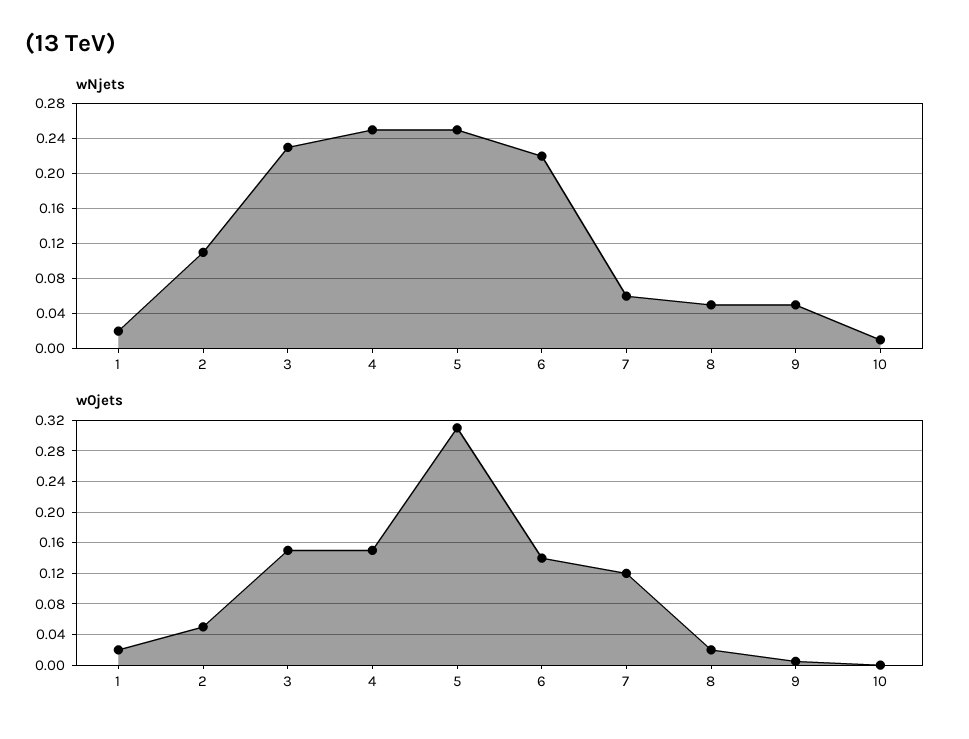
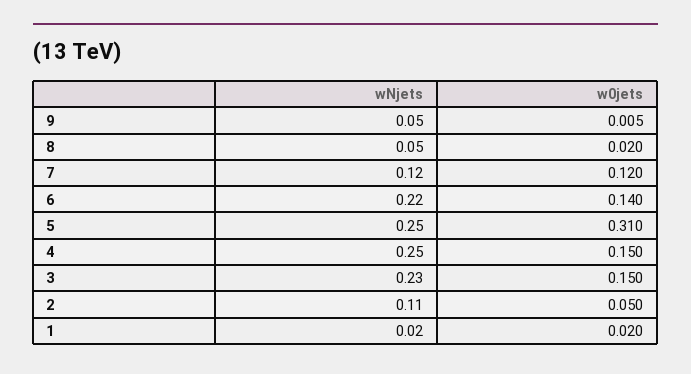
  {
    "wNjets": {
      "1": 0.02,
      "2": 0.11,
      "3": 0.23,
      "4": 0.25,
      "5": 0.25,
      "6": 0.22,
-     "7": 0.06,
+     "7": 0.12,
      "8": 0.05,
-     "9": 0.05,
+     "9": 0.05
-     "10": 0.01
    },
    "w0jets": {
      "1": 0.02,
      "2": 0.05,
      "3": 0.15,
      "4": 0.15,
      "5": 0.31,
      "6": 0.14,
      "7": 0.12,
      "8": 0.02,
-     "9": 0.005,
+     "9": 0.005
-     "10": 0
    }
  }

